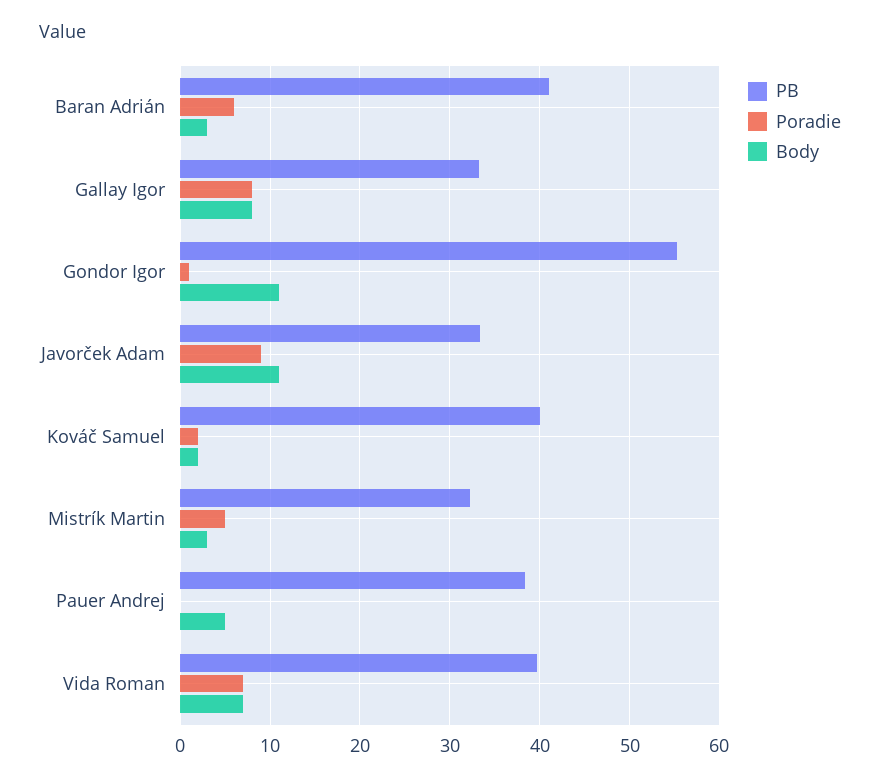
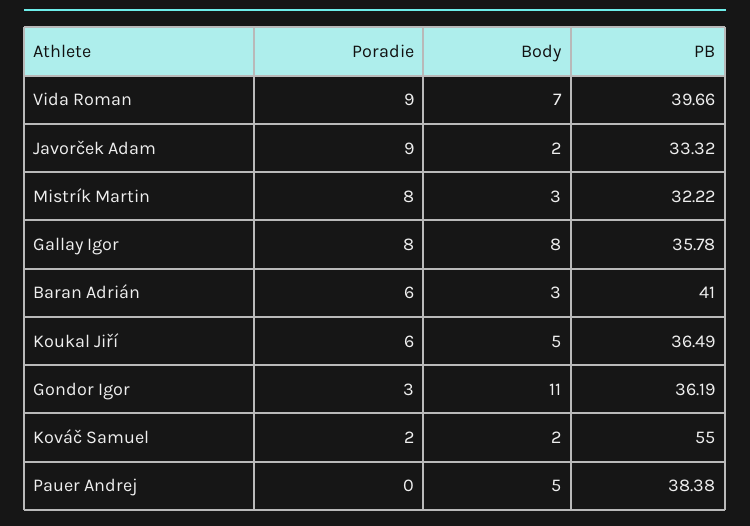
  {
    "PB": {
      "Baran Adrián": 41,
-     "Gallay Igor": 33,
+     "Gallay Igor": 35.78,
-     "Gondor Igor": 55,
+     "Gondor Igor": 36.19,
      "Javorček Adam": 33.32,
-     "Kováč Samuel": 40,
+     "Kováč Samuel": 55,
      "Mistrík Martin": 32.22,
      "Pauer Andrej": 38.38,
-     "Vida Roman": 39.66
+     "Vida Roman": 39.66,
+     "Koukal Jiří": 36.49
    },
    "Poradie": {
      "Baran Adrián": 6,
      "Gallay Igor": 8,
-     "Gondor Igor": 1,
+     "Gondor Igor": 3,
      "Javorček Adam": 9,
      "Kováč Samuel": 2,
-     "Mistrík Martin": 5,
+     "Mistrík Martin": 8,
      "Pauer Andrej": 0,
-     "Vida Roman": 7
+     "Vida Roman": 9,
+     "Koukal Jiří": 6
    },
    "Body": {
      "Baran Adrián": 3,
      "Gallay Igor": 8,
      "Gondor Igor": 11,
-     "Javorček Adam": 11,
+     "Javorček Adam": 2,
      "Kováč Samuel": 2,
      "Mistrík Martin": 3,
      "Pauer Andrej": 5,
-     "Vida Roman": 7
+     "Vida Roman": 7,
+     "Koukal Jiří": 5
    }
  }

